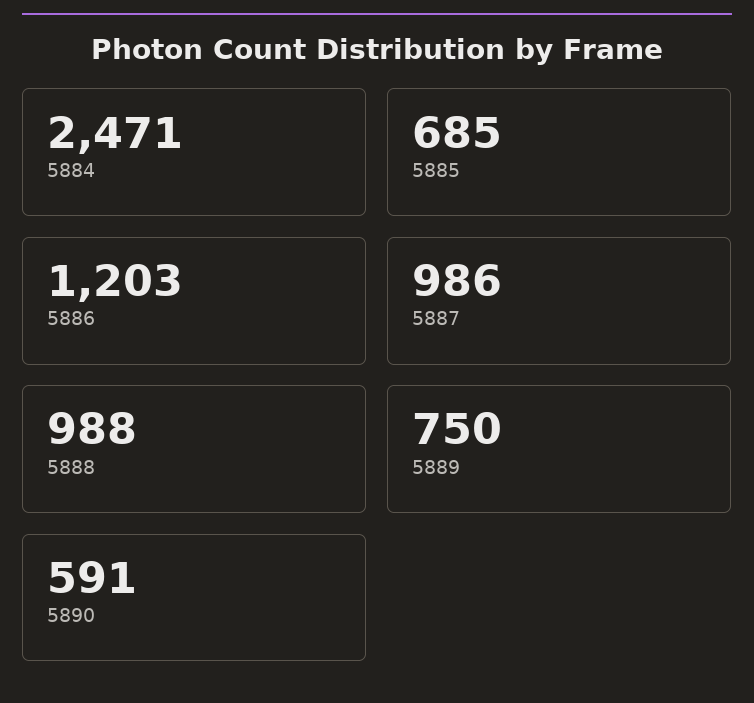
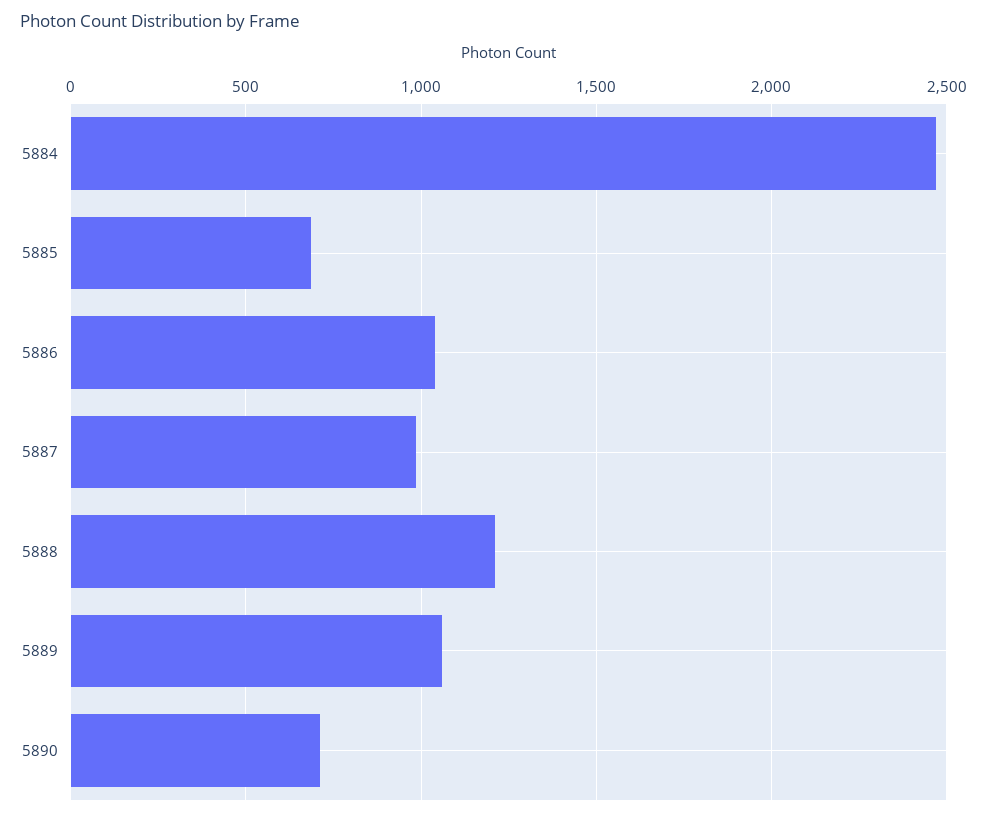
  {
    "5884": 2471,
    "5885": 685,
-   "5886": 1203,
+   "5886": 1050,
    "5887": 986,
-   "5888": 988,
+   "5888": 1200,
-   "5889": 750,
+   "5889": 1050,
-   "5890": 591
+   "5890": 700
  }

